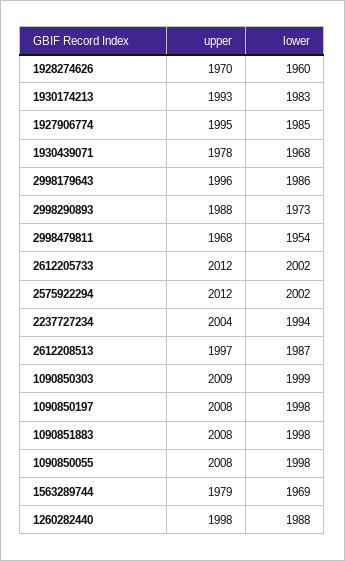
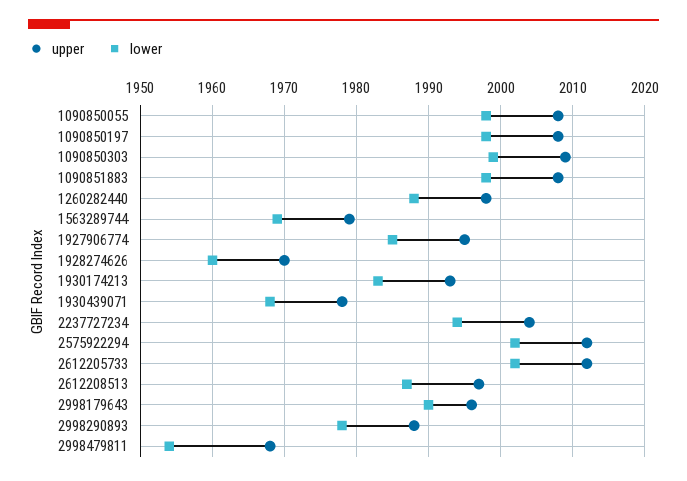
  {
    "upper": {
      "1928274626": 1970,
      "1930174213": 1993,
      "1927906774": 1995,
      "1930439071": 1978,
      "2998179643": 1996,
      "2998290893": 1988,
      "2998479811": 1968,
      "2612205733": 2012,
      "2575922294": 2012,
      "2237727234": 2004,
      "2612208513": 1997,
      "1090850303": 2009,
      "1090850197": 2008,
      "1090851883": 2008,
      "1090850055": 2008,
      "1563289744": 1979,
      "1260282440": 1998
    },
    "lower": {
      "1928274626": 1960,
      "1930174213": 1983,
      "1927906774": 1985,
      "1930439071": 1968,
-     "2998179643": 1986,
+     "2998179643": 1990,
-     "2998290893": 1973,
+     "2998290893": 1978,
      "2998479811": 1954,
      "2612205733": 2002,
      "2575922294": 2002,
      "2237727234": 1994,
      "2612208513": 1987,
      "1090850303": 1999,
      "1090850197": 1998,
      "1090851883": 1998,
      "1090850055": 1998,
      "1563289744": 1969,
      "1260282440": 1988
    }
  }

